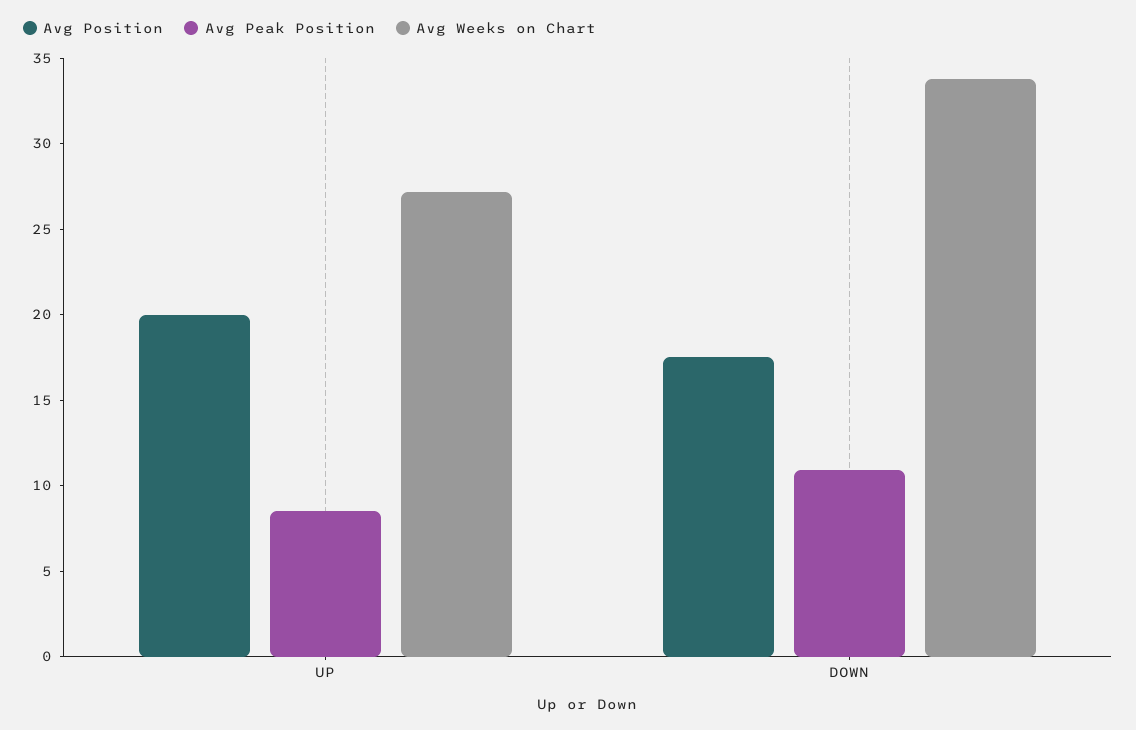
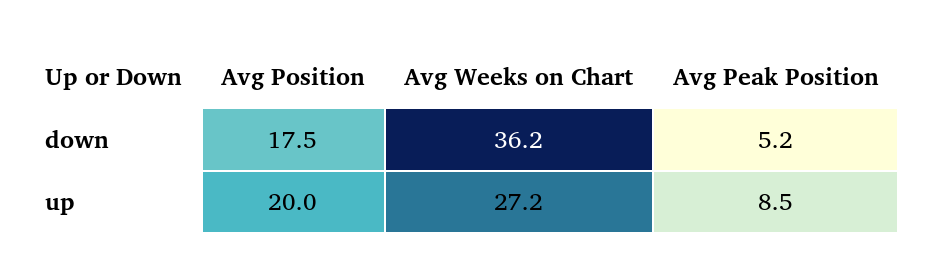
  {
    "Avg Position": {
      "UP": 20,
      "DOWN": 17.5
    },
    "Avg Peak Position": {
      "UP": 8.5,
-     "DOWN": 11
+     "DOWN": 5.2
    },
    "Avg Weeks on Chart": {
      "UP": 27.2,
-     "DOWN": 34
+     "DOWN": 36.2
    }
  }

